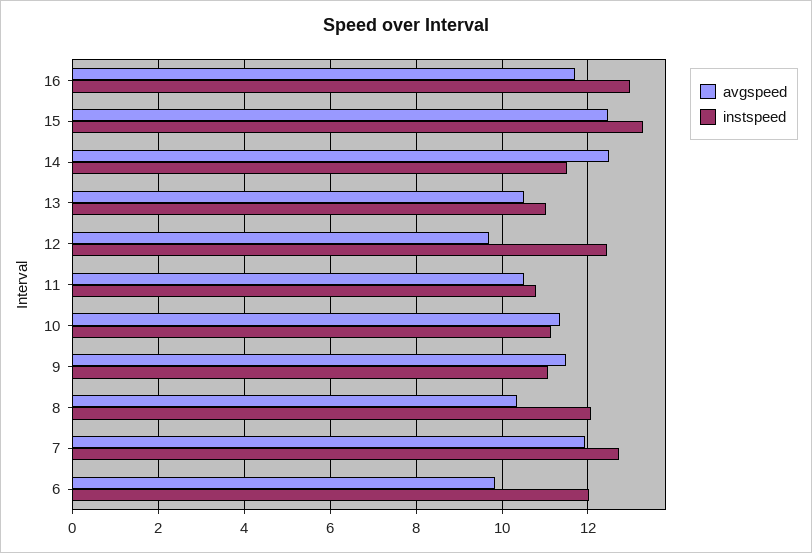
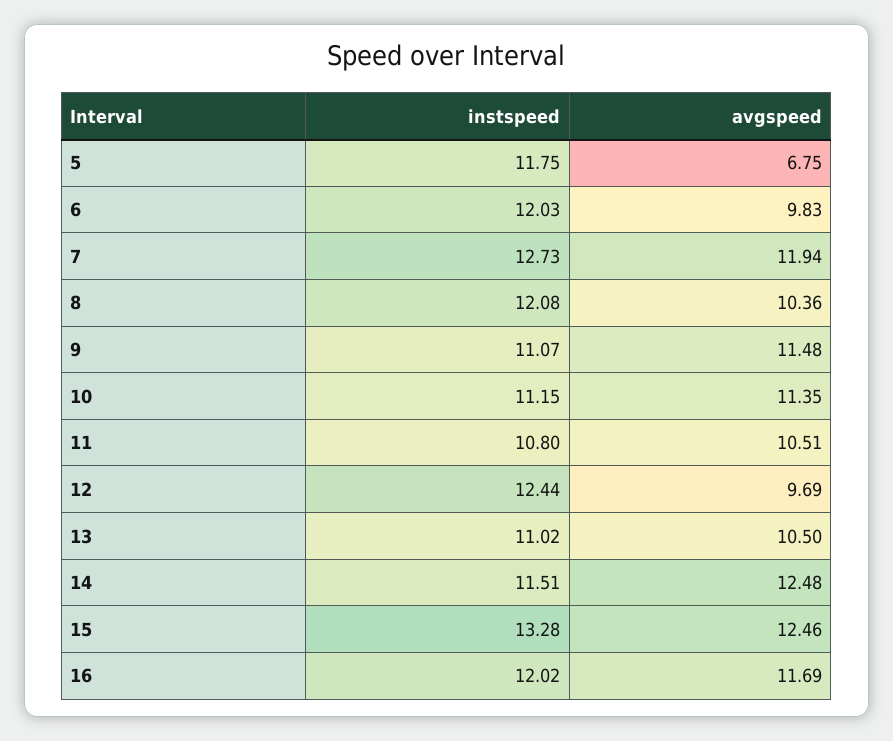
  {
    "avgspeed": {
      "16": 11.69,
      "15": 12.46,
      "14": 12.48,
      "13": 10.5,
      "12": 9.69,
      "11": 10.51,
      "10": 11.35,
      "9": 11.48,
      "8": 10.36,
      "7": 11.94,
-     "6": 9.83
+     "6": 9.83,
+     "5": 6.75
    },
    "instspeed": {
-     "16": 13,
+     "16": 12.02,
      "15": 13.28,
      "14": 11.51,
      "13": 11.02,
      "12": 12.44,
      "11": 10.8,
      "10": 11.15,
      "9": 11.07,
      "8": 12.08,
      "7": 12.73,
-     "6": 12.03
+     "6": 12.03,
+     "5": 11.75
    }
  }

